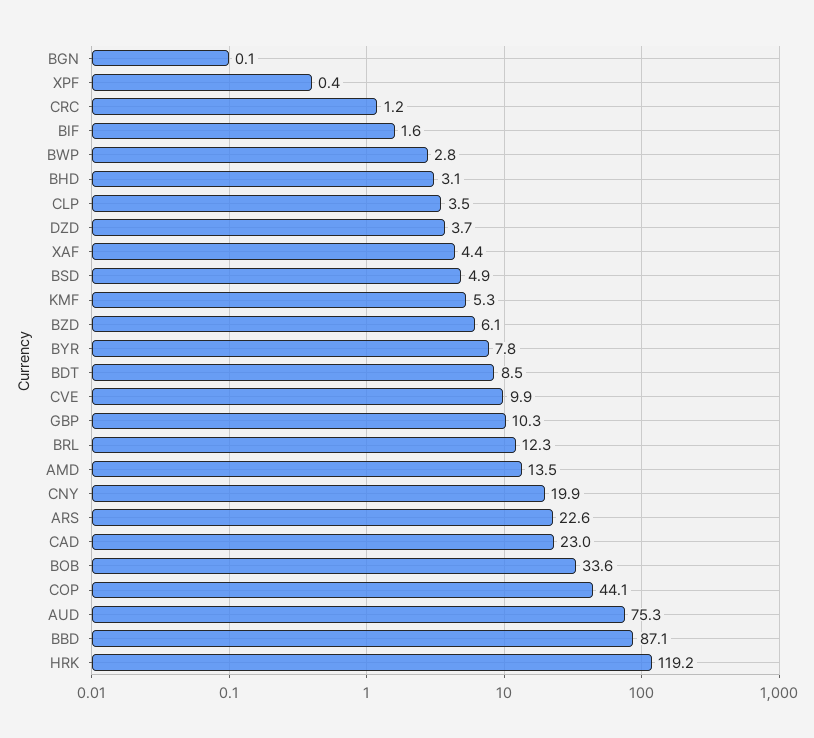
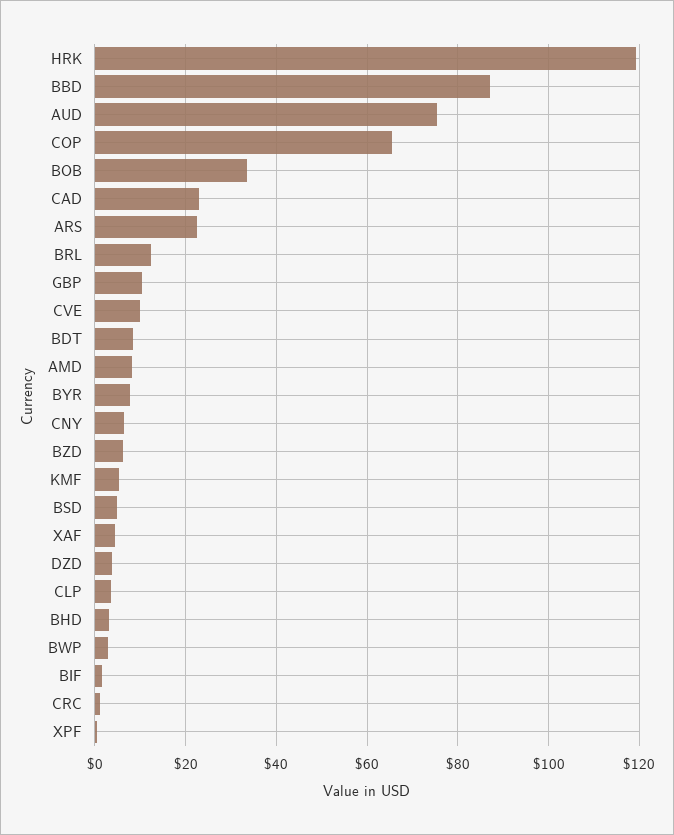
  {
-   "BGN": 0.1,
    "XPF": 0.4,
    "CRC": 1.2,
    "BIF": 1.6,
    "BWP": 2.8,
    "BHD": 3.1,
    "CLP": 3.5,
    "DZD": 3.7,
    "XAF": 4.4,
    "BSD": 4.9,
    "KMF": 5.3,
    "BZD": 6.1,
    "BYR": 7.8,
    "BDT": 8.5,
    "CVE": 9.9,
    "GBP": 10.3,
    "BRL": 12.3,
-   "AMD": 13.5,
+   "AMD": 8,
-   "CNY": 19.9,
+   "CNY": 6,
    "ARS": 22.6,
    "CAD": 23,
    "BOB": 33.6,
-   "COP": 44.1,
+   "COP": 66,
    "AUD": 75.3,
    "BBD": 87.1,
    "HRK": 119.2
  }

